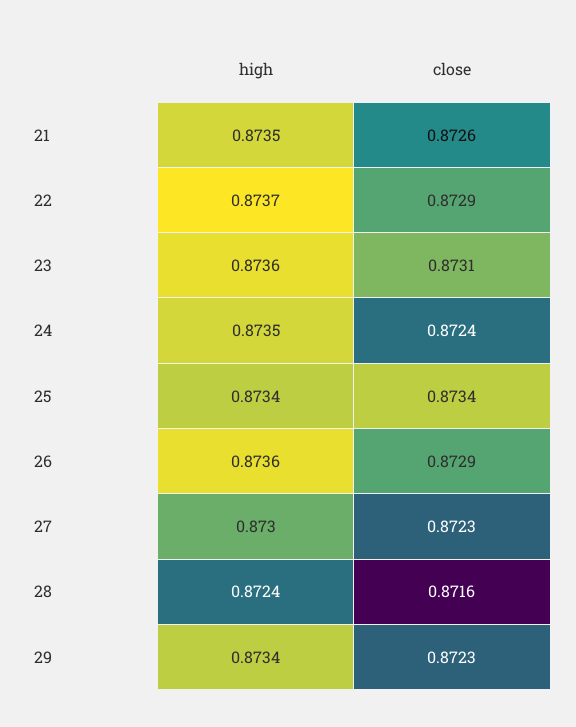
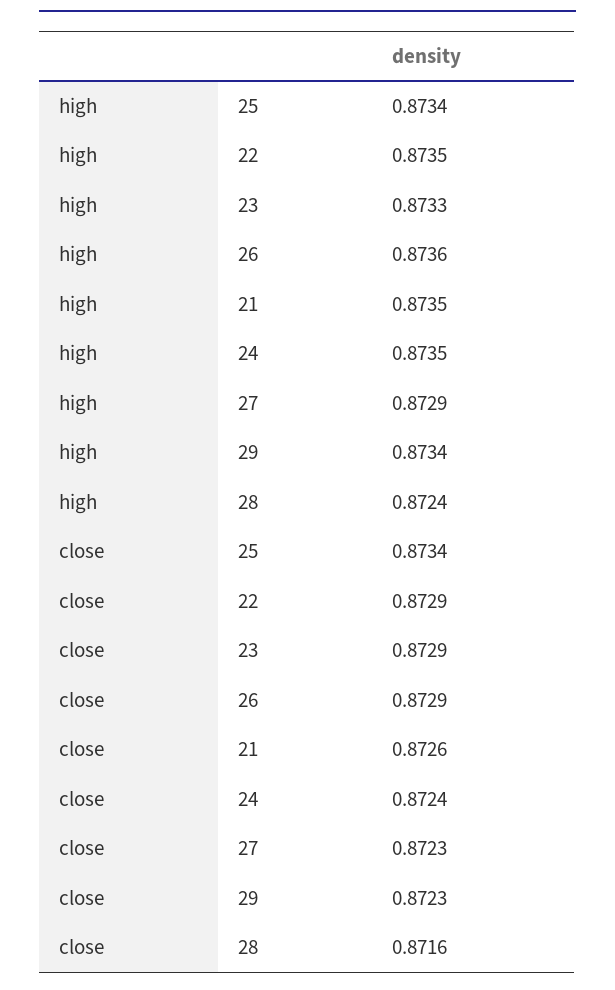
  {
    "high": {
      "21": 0.8735,
-     "22": 0.8737,
+     "22": 0.8735,
-     "23": 0.8736,
+     "23": 0.8733,
      "24": 0.8735,
      "25": 0.8734,
      "26": 0.8736,
-     "27": 0.873,
+     "27": 0.8729,
      "28": 0.8724,
      "29": 0.8734
    },
    "close": {
      "21": 0.8726,
      "22": 0.8729,
-     "23": 0.8731,
+     "23": 0.8729,
      "24": 0.8724,
      "25": 0.8734,
      "26": 0.8729,
      "27": 0.8723,
      "28": 0.8716,
      "29": 0.8723
    }
  }

